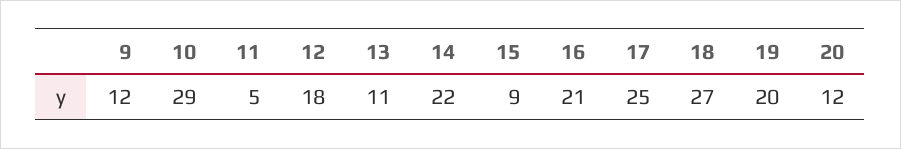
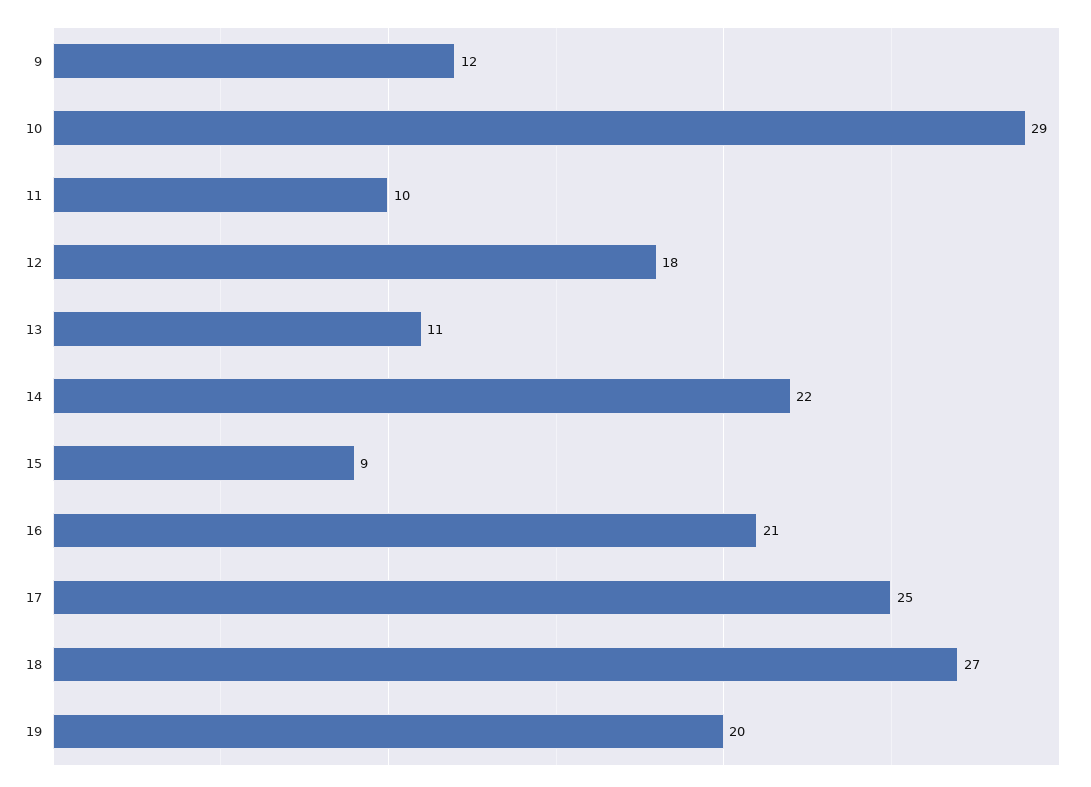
  {
    "9": 12,
    "10": 29,
-   "11": 5,
+   "11": 10,
    "12": 18,
    "13": 11,
    "14": 22,
    "15": 9,
    "16": 21,
    "17": 25,
    "18": 27,
-   "19": 20,
+   "19": 20
-   "20": 12
  }

